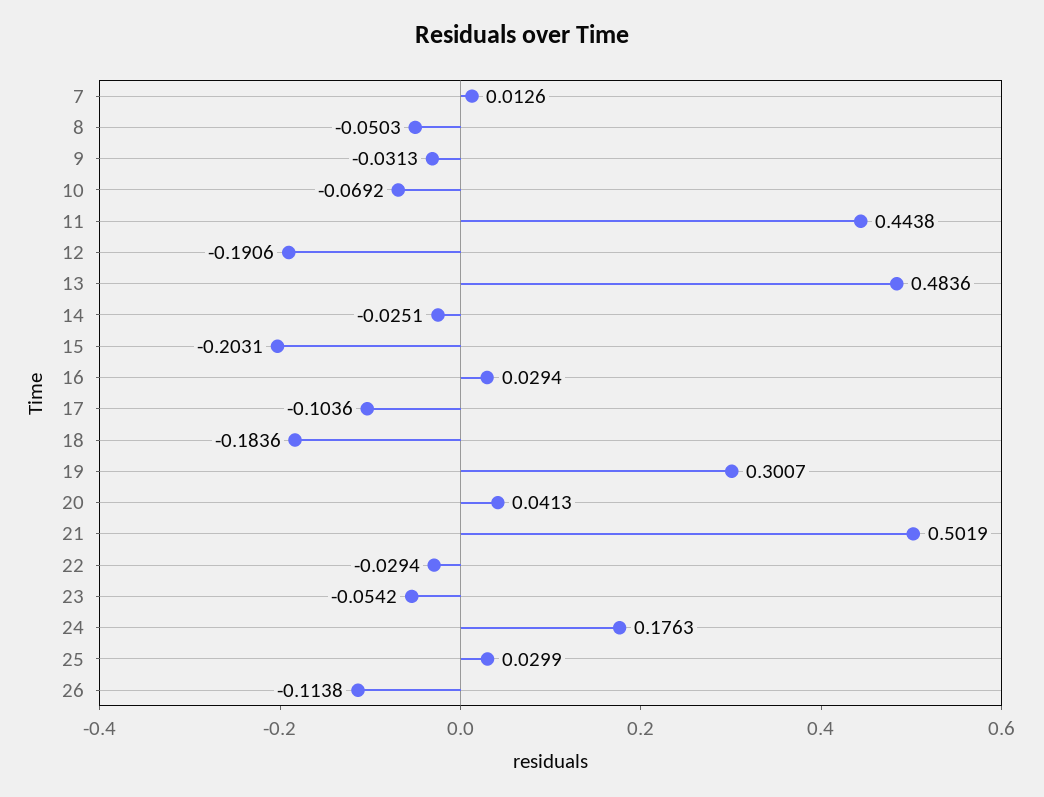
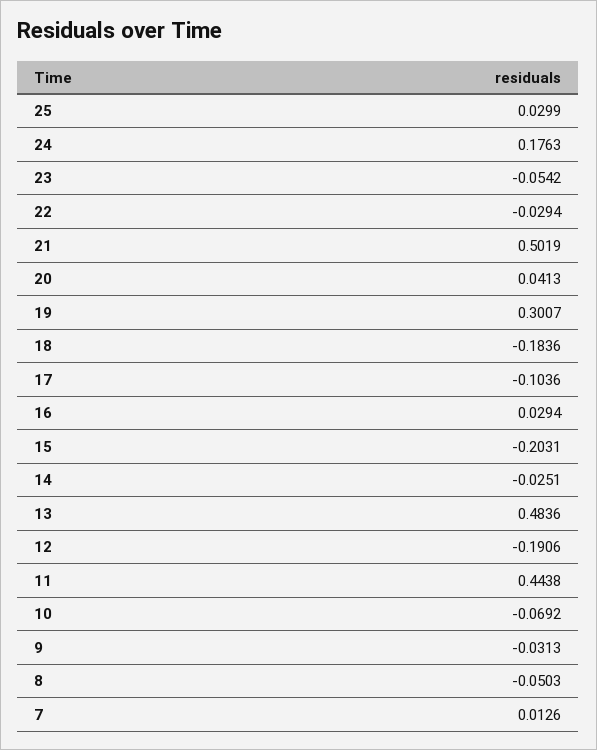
  {
    "7": 0.0126,
    "8": -0.0503,
    "9": -0.0313,
    "10": -0.0692,
    "11": 0.4438,
    "12": -0.1906,
    "13": 0.4836,
    "14": -0.0251,
    "15": -0.2031,
    "16": 0.0294,
    "17": -0.1036,
    "18": -0.1836,
    "19": 0.3007,
    "20": 0.0413,
    "21": 0.5019,
    "22": -0.0294,
    "23": -0.0542,
    "24": 0.1763,
-   "25": 0.0299,
+   "25": 0.0299
-   "26": -0.1138
  }

